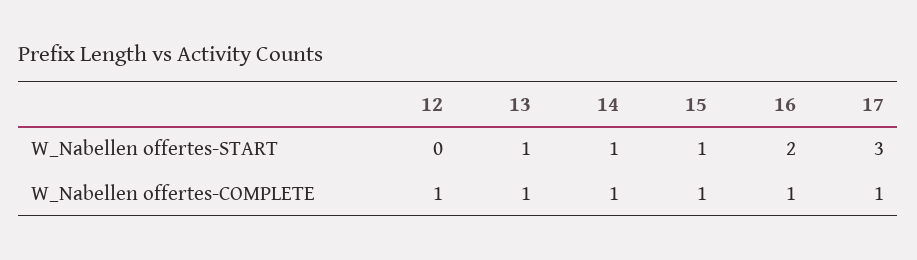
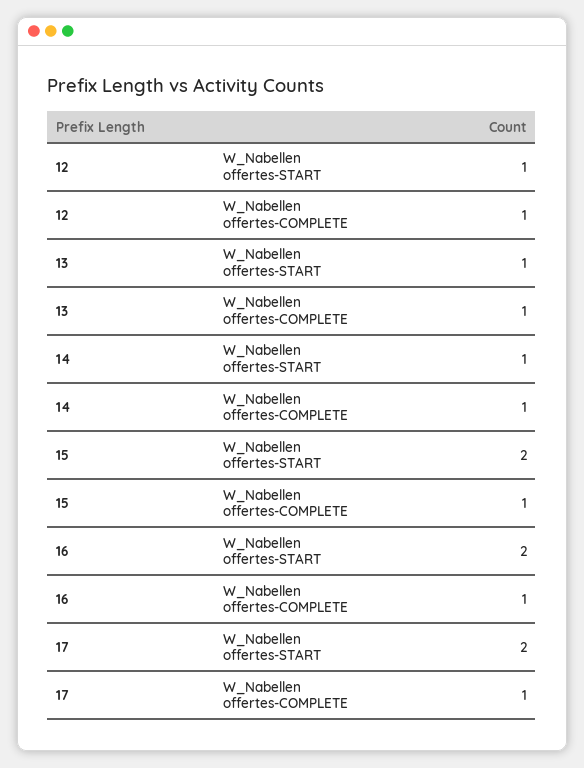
  {
    "12": {
-     "W_Nabellen offertes-START": 0,
+     "W_Nabellen offertes-START": 1,
      "W_Nabellen offertes-COMPLETE": 1
    },
    "13": {
      "W_Nabellen offertes-START": 1,
      "W_Nabellen offertes-COMPLETE": 1
    },
    "14": {
      "W_Nabellen offertes-START": 1,
      "W_Nabellen offertes-COMPLETE": 1
    },
    "15": {
-     "W_Nabellen offertes-START": 1,
+     "W_Nabellen offertes-START": 2,
      "W_Nabellen offertes-COMPLETE": 1
    },
    "16": {
      "W_Nabellen offertes-START": 2,
      "W_Nabellen offertes-COMPLETE": 1
    },
    "17": {
-     "W_Nabellen offertes-START": 3,
+     "W_Nabellen offertes-START": 2,
      "W_Nabellen offertes-COMPLETE": 1
    }
  }

